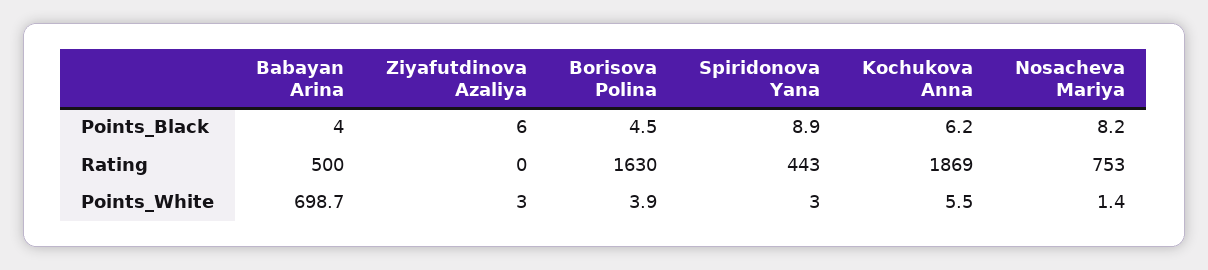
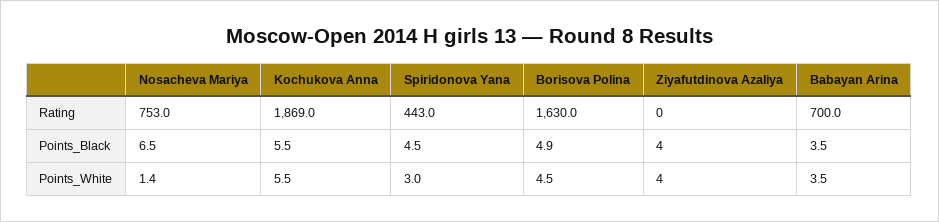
  {
    "Babayan Arina": {
-     "Points_Black": 4,
+     "Points_Black": 3.5,
-     "Rating": 500,
+     "Rating": 700,
-     "Points_White": 698.7
+     "Points_White": 3.5
    },
    "Ziyafutdinova Azaliya": {
-     "Points_Black": 6,
+     "Points_Black": 4,
      "Rating": 0,
-     "Points_White": 3
+     "Points_White": 4
    },
    "Borisova Polina": {
-     "Points_Black": 4.5,
+     "Points_Black": 4.9,
      "Rating": 1630,
-     "Points_White": 3.9
+     "Points_White": 4.5
    },
    "Spiridonova Yana": {
-     "Points_Black": 8.9,
+     "Points_Black": 4.5,
      "Rating": 443,
      "Points_White": 3
    },
    "Kochukova Anna": {
-     "Points_Black": 6.2,
+     "Points_Black": 5.5,
      "Rating": 1869,
      "Points_White": 5.5
    },
    "Nosacheva Mariya": {
-     "Points_Black": 8.2,
+     "Points_Black": 6.5,
      "Rating": 753,
      "Points_White": 1.4
    }
  }

